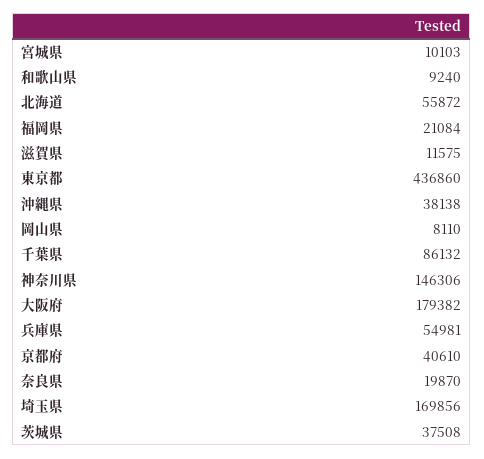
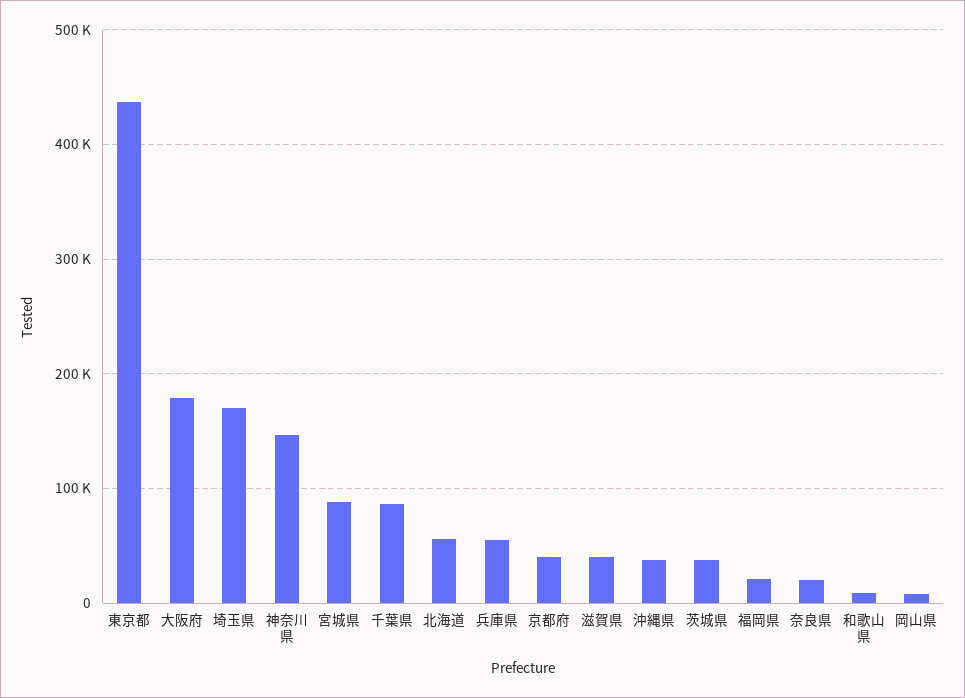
  {
-   "宮城県": 10103,
+   "宮城県": 90000,
    "和歌山県": 9240,
    "北海道": 55872,
    "福岡県": 21084,
-   "滋賀県": 11575,
+   "滋賀県": 40000,
    "東京都": 436860,
    "沖縄県": 38138,
    "岡山県": 8110,
    "千葉県": 86132,
    "神奈川県": 146306,
    "大阪府": 179382,
    "兵庫県": 54981,
    "京都府": 40610,
    "奈良県": 19870,
    "埼玉県": 169856,
    "茨城県": 37508
  }

